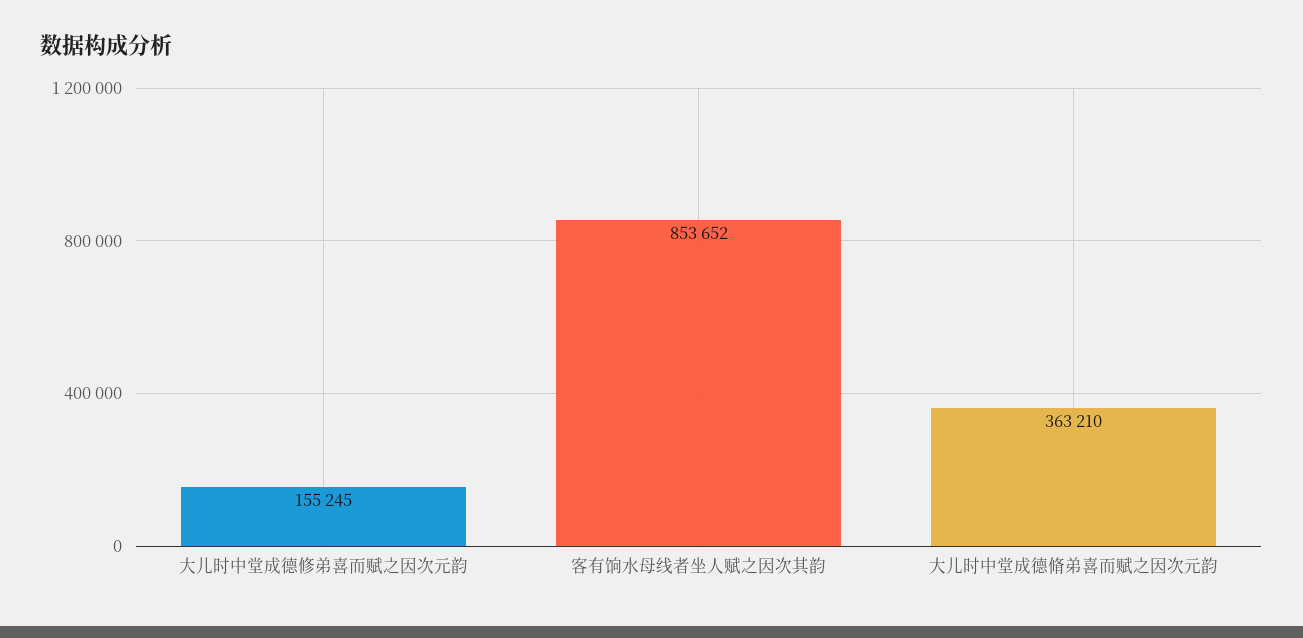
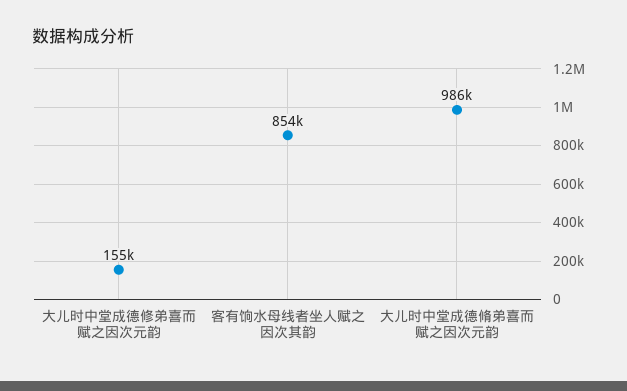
  {
    "大儿时中堂成德修弟喜而赋之因次元韵": 155245,
    "客有饷水母线者坐人赋之因次其韵": 853652,
-   "大儿时中堂成德脩弟喜而赋之因次元韵": 363210
+   "大儿时中堂成德脩弟喜而赋之因次元韵": 986000
  }

